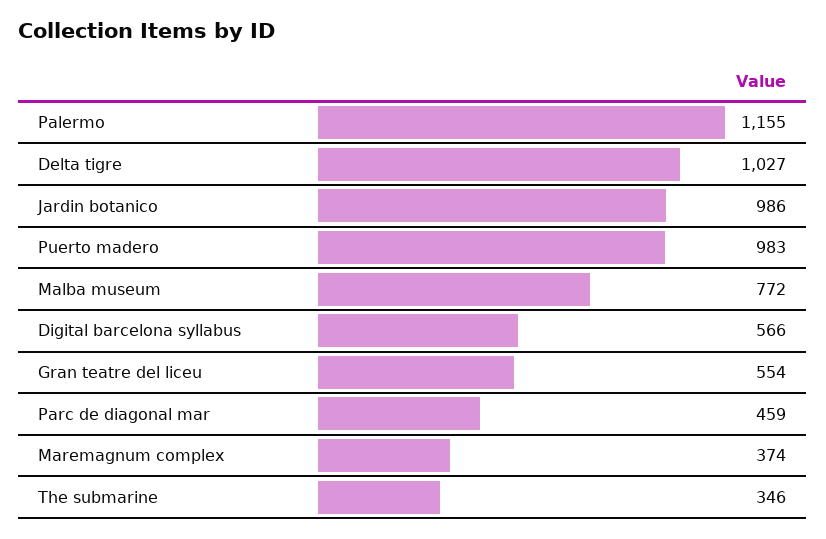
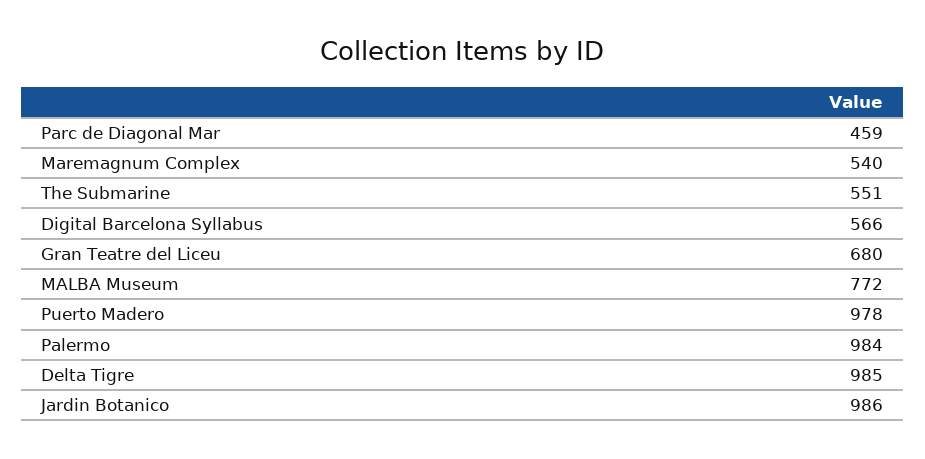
  {
-   "Palermo": 1155,
+   "Palermo": 984,
-   "Delta tigre": 1027,
+   "Delta tigre": 985,
    "Jardin botanico": 986,
-   "Puerto madero": 983,
+   "Puerto madero": 978,
    "Malba museum": 772,
    "Digital barcelona syllabus": 566,
-   "Gran teatre del liceu": 554,
+   "Gran teatre del liceu": 680,
    "Parc de diagonal mar": 459,
-   "Maremagnum complex": 374,
+   "Maremagnum complex": 540,
-   "The submarine": 346
+   "The submarine": 551
  }

